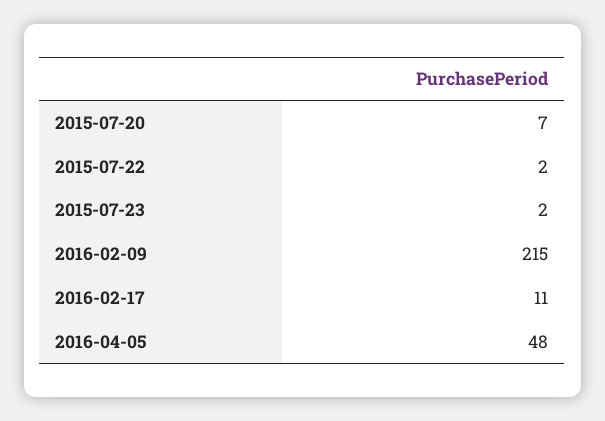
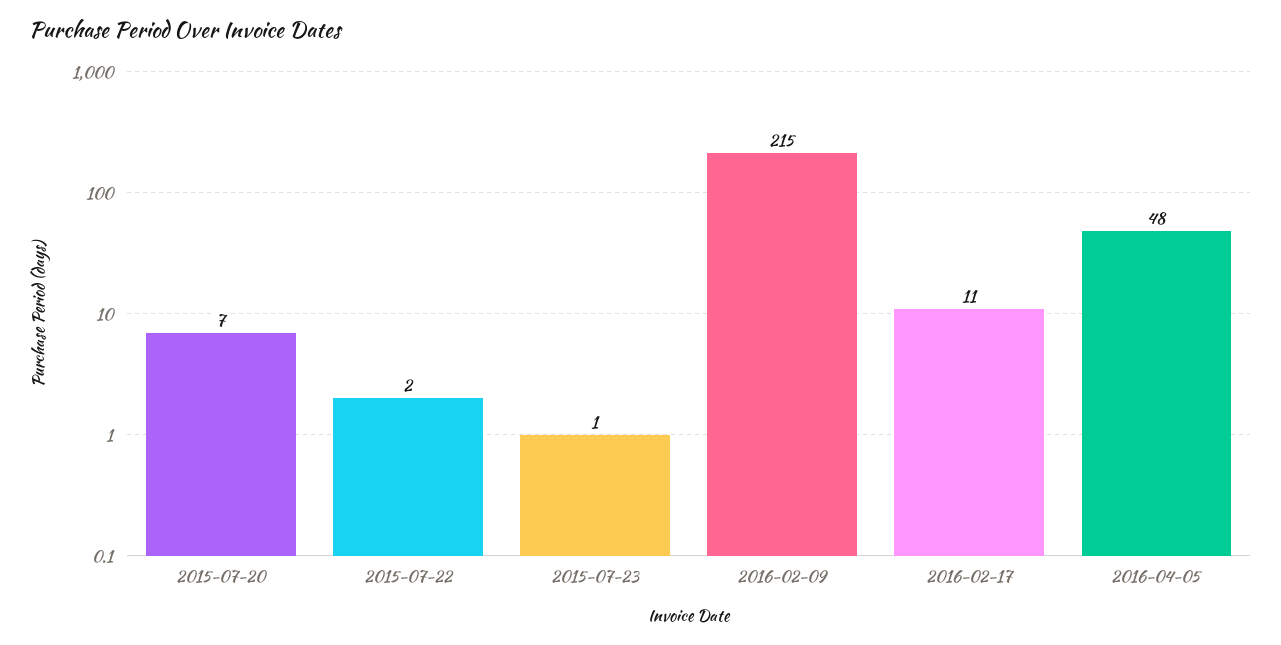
  {
    "2015-07-20": 7,
    "2015-07-22": 2,
-   "2015-07-23": 2,
+   "2015-07-23": 1,
    "2016-02-09": 215,
    "2016-02-17": 11,
    "2016-04-05": 48
  }

